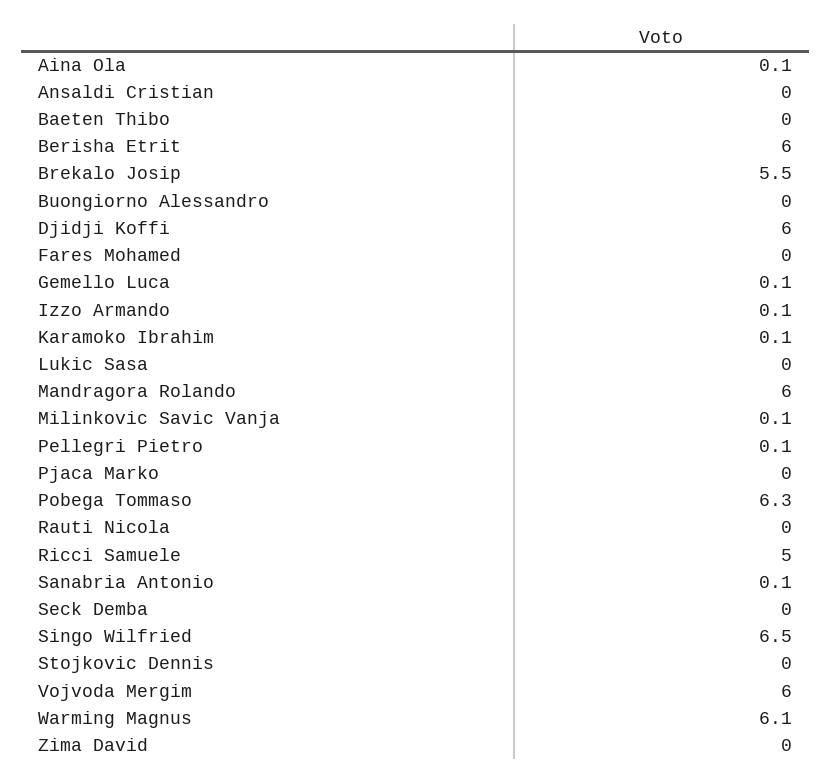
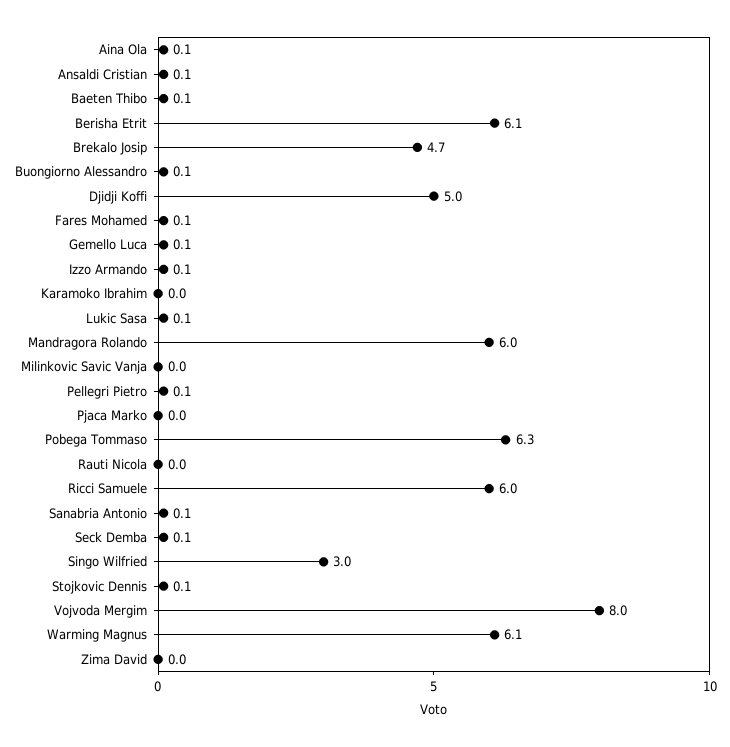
  {
    "Aina Ola": 0.1,
-   "Ansaldi Cristian": 0,
+   "Ansaldi Cristian": 0.1,
-   "Baeten Thibo": 0,
+   "Baeten Thibo": 0.1,
-   "Berisha Etrit": 6,
+   "Berisha Etrit": 6.1,
-   "Brekalo Josip": 5.5,
+   "Brekalo Josip": 4.7,
-   "Buongiorno Alessandro": 0,
+   "Buongiorno Alessandro": 0.1,
-   "Djidji Koffi": 6,
+   "Djidji Koffi": 5,
-   "Fares Mohamed": 0,
+   "Fares Mohamed": 0.1,
    "Gemello Luca": 0.1,
    "Izzo Armando": 0.1,
-   "Karamoko Ibrahim": 0.1,
+   "Karamoko Ibrahim": 0,
-   "Lukic Sasa": 0,
+   "Lukic Sasa": 0.1,
    "Mandragora Rolando": 6,
-   "Milinkovic Savic Vanja": 0.1,
+   "Milinkovic Savic Vanja": 0,
    "Pellegri Pietro": 0.1,
    "Pjaca Marko": 0,
    "Pobega Tommaso": 6.3,
    "Rauti Nicola": 0,
-   "Ricci Samuele": 5,
+   "Ricci Samuele": 6,
    "Sanabria Antonio": 0.1,
-   "Seck Demba": 0,
+   "Seck Demba": 0.1,
-   "Singo Wilfried": 6.5,
+   "Singo Wilfried": 3,
-   "Stojkovic Dennis": 0,
+   "Stojkovic Dennis": 0.1,
-   "Vojvoda Mergim": 6,
+   "Vojvoda Mergim": 8,
    "Warming Magnus": 6.1,
    "Zima David": 0
  }

